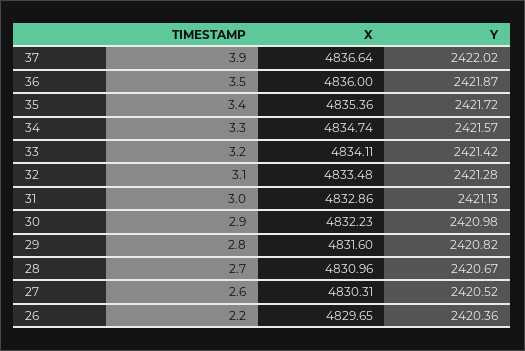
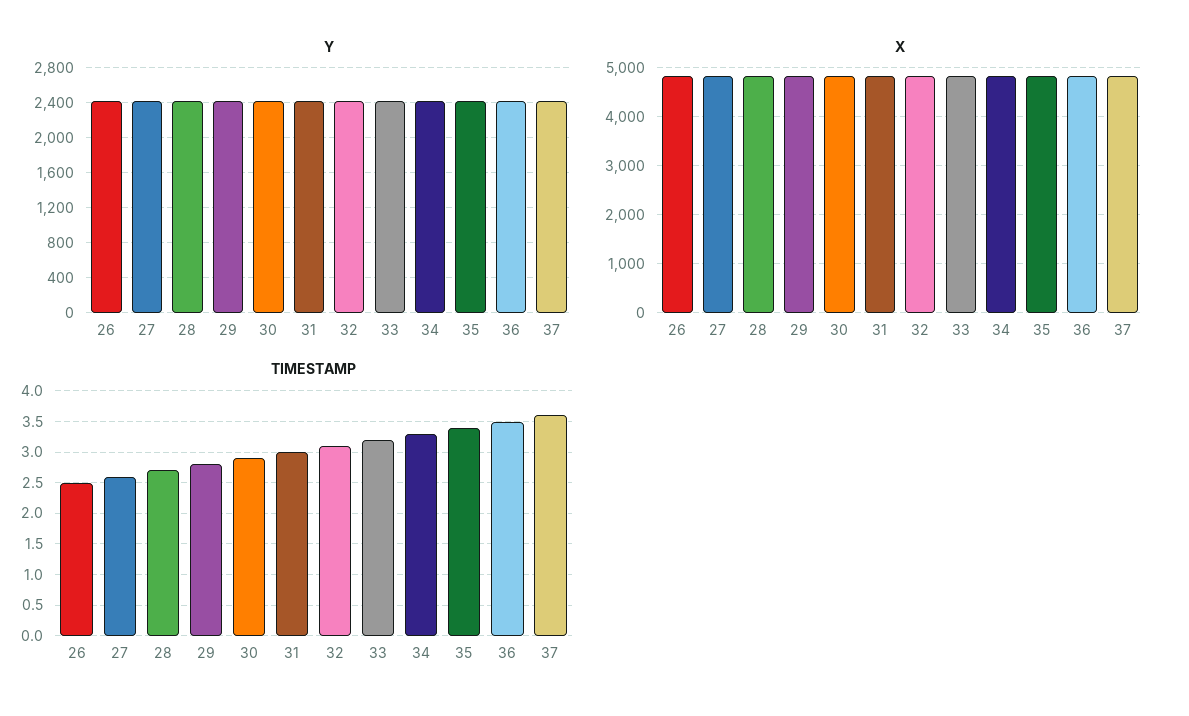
  {
    "TIMESTAMP": {
-     "37": 3.9,
+     "37": 3.6,
      "36": 3.5,
      "35": 3.4,
      "34": 3.3,
      "33": 3.2,
      "32": 3.1,
      "31": 3,
      "30": 2.9,
      "29": 2.8,
      "28": 2.7,
      "27": 2.6,
-     "26": 2.2
+     "26": 2.5
    },
    "X": {
      "37": 4836.64,
      "36": 4836,
      "35": 4835.36,
      "34": 4834.74,
      "33": 4834.11,
      "32": 4833.48,
      "31": 4832.86,
      "30": 4832.23,
      "29": 4831.6,
      "28": 4830.96,
      "27": 4830.31,
      "26": 4829.65
    },
    "Y": {
      "37": 2422.02,
      "36": 2421.87,
      "35": 2421.72,
      "34": 2421.57,
      "33": 2421.42,
      "32": 2421.28,
      "31": 2421.13,
      "30": 2420.98,
      "29": 2420.82,
      "28": 2420.67,
      "27": 2420.52,
      "26": 2420.36
    }
  }

